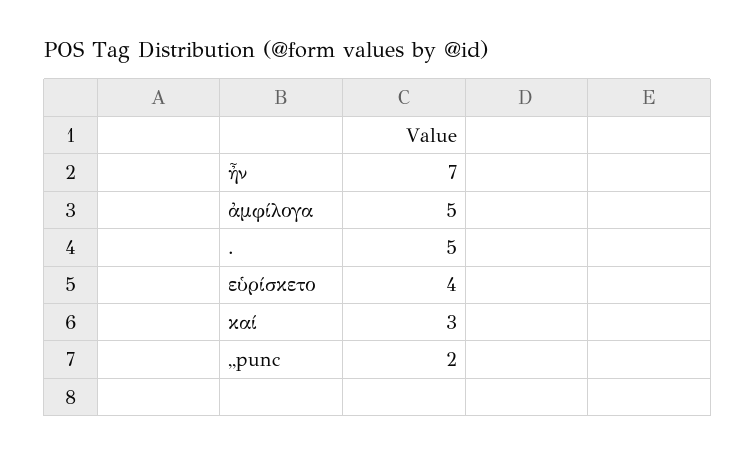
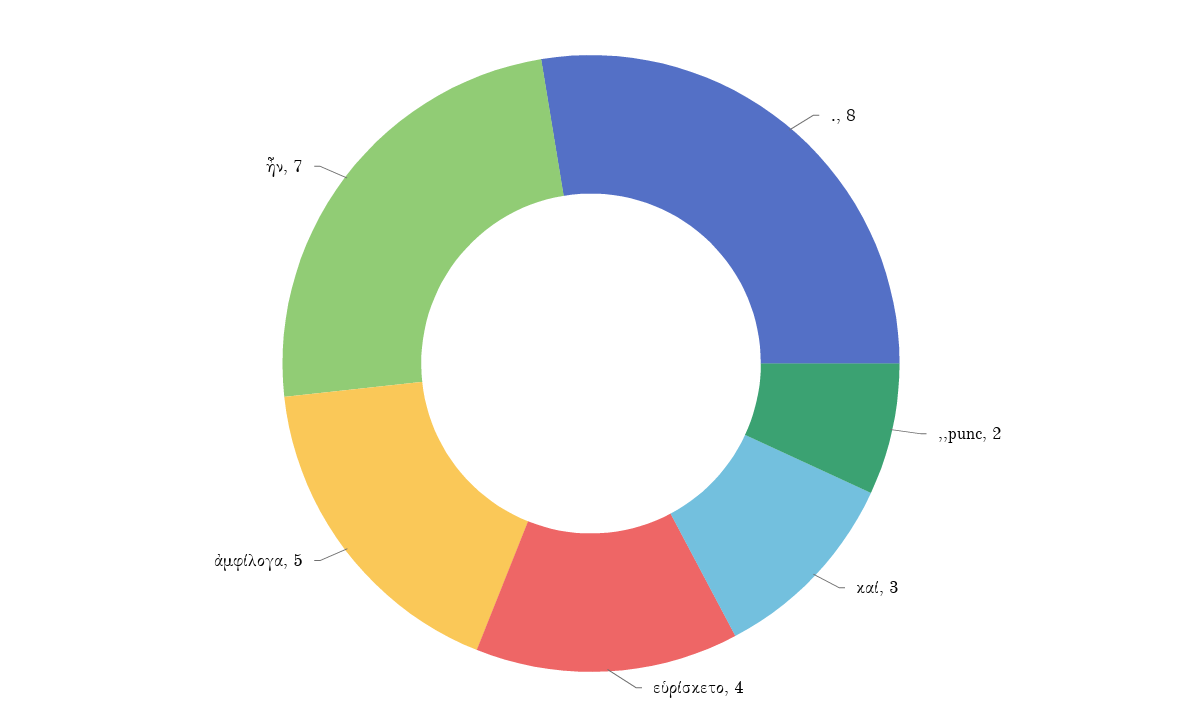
  {
    "ἦν": 7,
    "ἀμφίλογα": 5,
-   ".": 5,
+   ".": 8,
    "εὑρίσκετο": 4,
    "καί": 3,
    ",,punc": 2
  }

